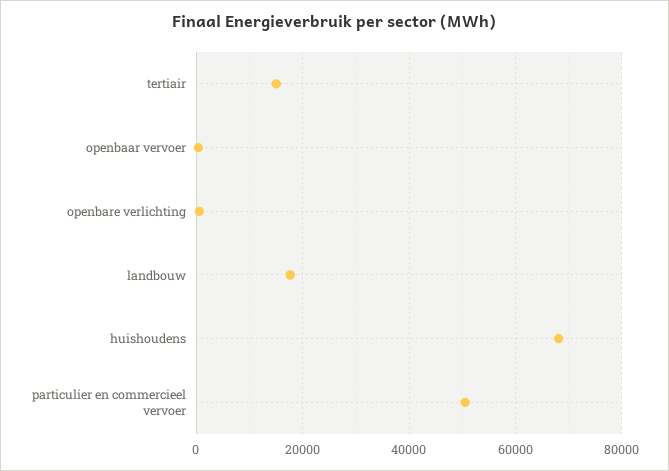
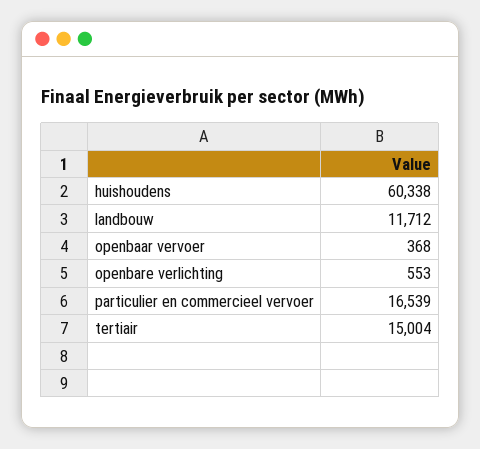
  {
    "tertiair": 15004,
    "openbaar vervoer": 368,
    "openbare verlichting": 553,
-   "landbouw": 18000,
+   "landbouw": 11712,
-   "huishoudens": 68000,
+   "huishoudens": 60338,
-   "particulier en commercieel vervoer": 50000
+   "particulier en commercieel vervoer": 16539
  }

